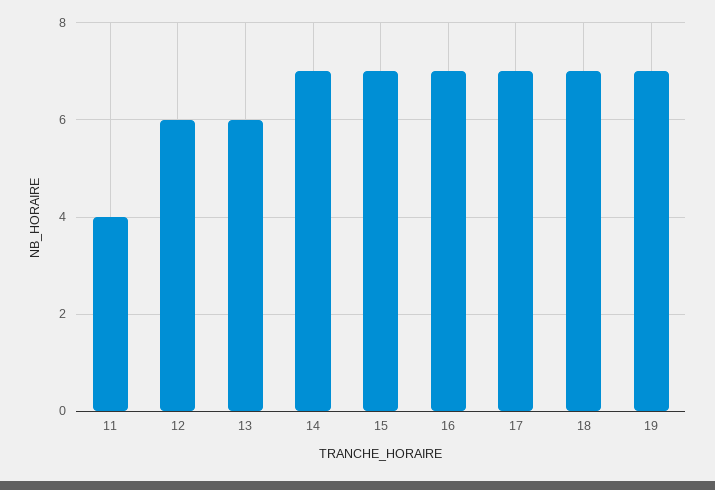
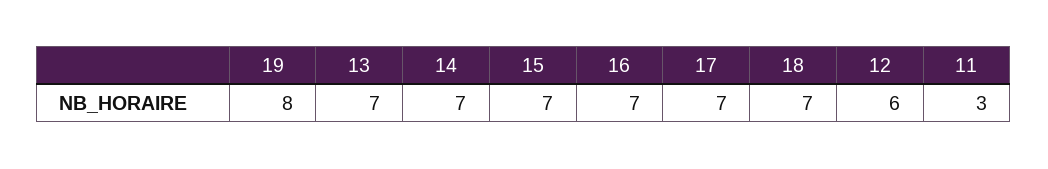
  {
-   "11": 4,
+   "11": 3,
    "12": 6,
-   "13": 6,
+   "13": 7,
    "14": 7,
    "15": 7,
    "16": 7,
    "17": 7,
    "18": 7,
-   "19": 7
+   "19": 8
  }

